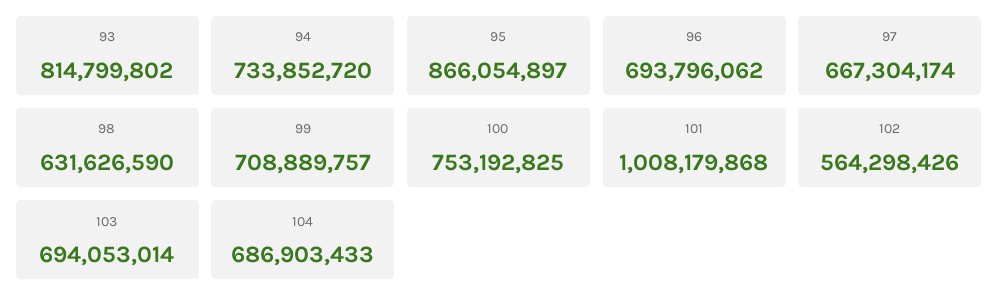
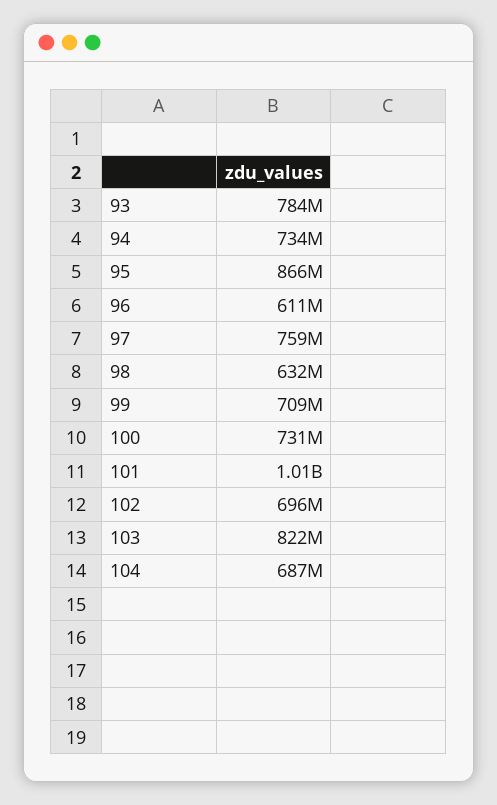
  {
-   "93": 814799802,
+   "93": 784000000,
    "94": 733852720,
    "95": 866054897,
-   "96": 693796062,
+   "96": 611000000,
-   "97": 667304174,
+   "97": 759000000,
    "98": 631626590,
    "99": 708889757,
-   "100": 753192825,
+   "100": 731000000,
    "101": 1008179868,
-   "102": 564298426,
+   "102": 696000000,
-   "103": 694053014,
+   "103": 822000000,
    "104": 686903433
  }

